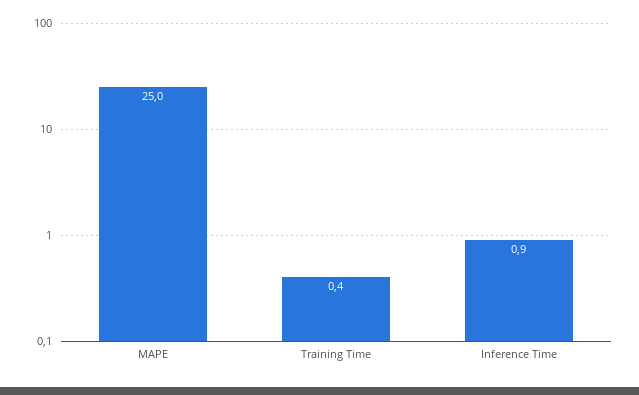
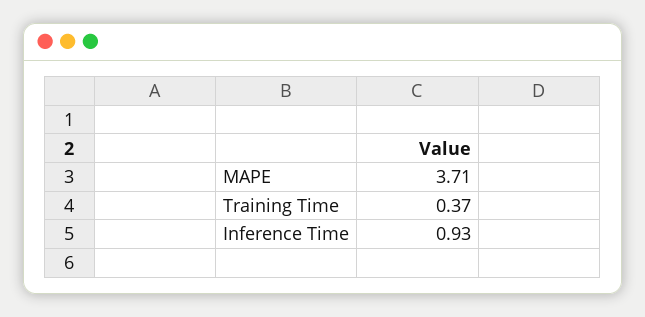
  {
-   "MAPE": 25,
+   "MAPE": 3.71,
    "Training Time": 0.37,
    "Inference Time": 0.93
  }

